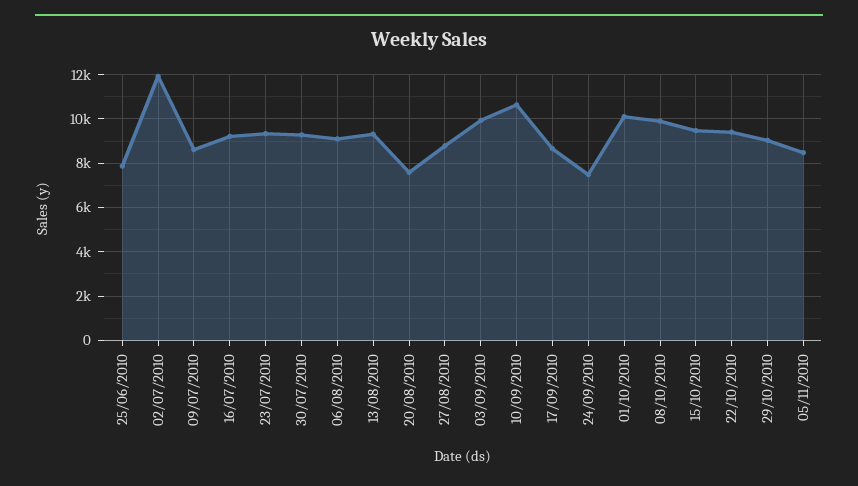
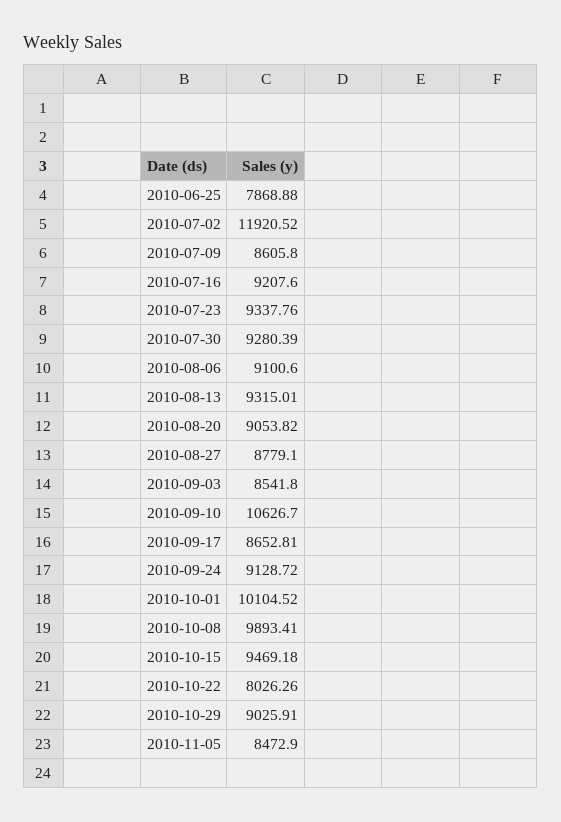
  {
    "25/06/2010": 7868.88,
    "02/07/2010": 11920.52,
    "09/07/2010": 8605.8,
    "16/07/2010": 9207.6,
    "23/07/2010": 9337.76,
    "30/07/2010": 9280.39,
    "06/08/2010": 9100.6,
    "13/08/2010": 9315.01,
-   "20/08/2010": 7500,
+   "20/08/2010": 9053.82,
    "27/08/2010": 8779.1,
-   "03/09/2010": 10000,
+   "03/09/2010": 8541.8,
    "10/09/2010": 10626.7,
    "17/09/2010": 8652.81,
-   "24/09/2010": 7500,
+   "24/09/2010": 9128.72,
    "01/10/2010": 10104.52,
    "08/10/2010": 9893.41,
    "15/10/2010": 9469.18,
-   "22/10/2010": 9500,
+   "22/10/2010": 8026.26,
    "29/10/2010": 9025.91,
    "05/11/2010": 8472.9
  }

